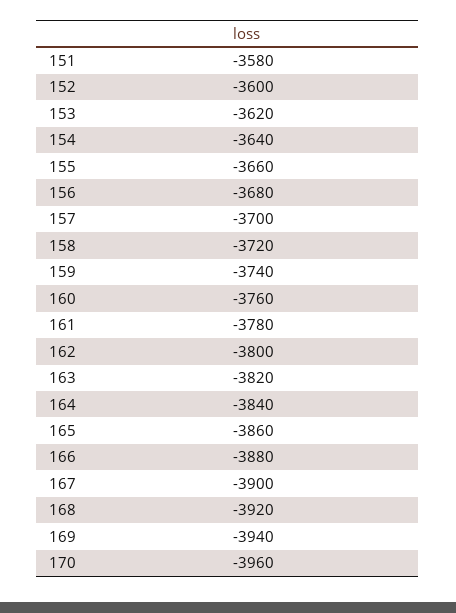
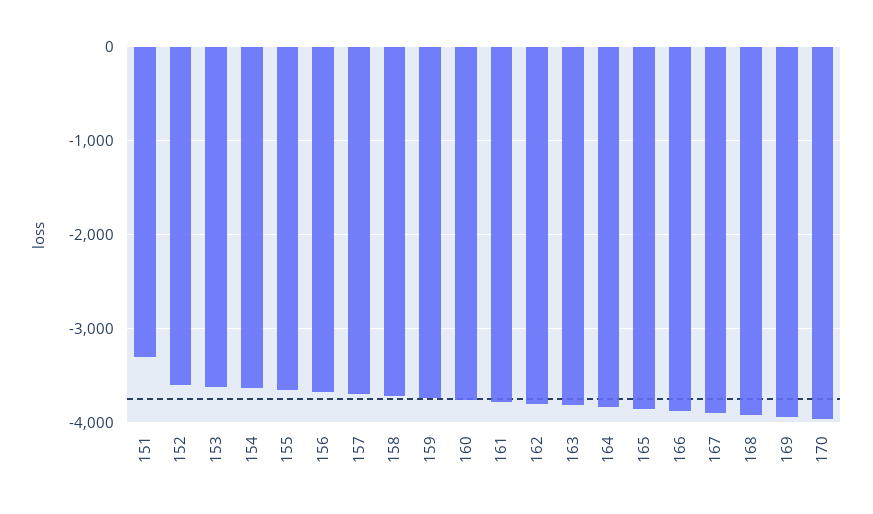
  {
-   "151": -3580,
+   "151": -3300,
    "152": -3600,
    "153": -3620,
    "154": -3640,
    "155": -3660,
    "156": -3680,
    "157": -3700,
    "158": -3720,
    "159": -3740,
    "160": -3760,
    "161": -3780,
    "162": -3800,
    "163": -3820,
    "164": -3840,
    "165": -3860,
    "166": -3880,
    "167": -3900,
    "168": -3920,
    "169": -3940,
    "170": -3960
  }

